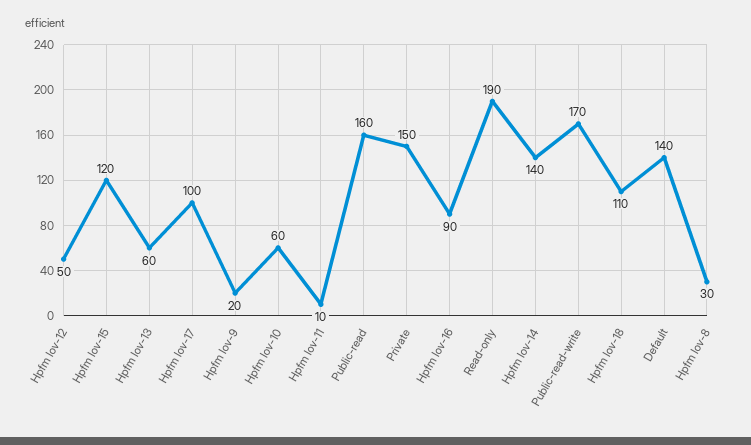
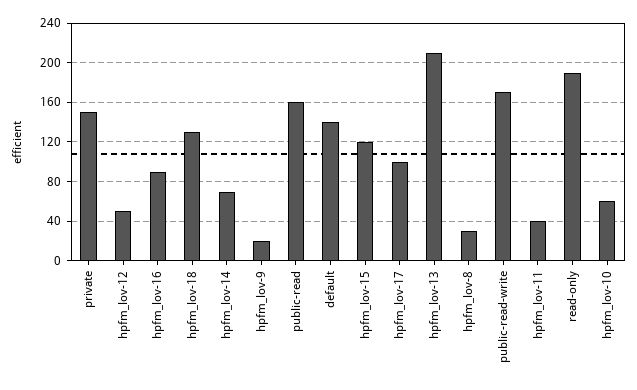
  {
    "Hpfm lov-12": 50,
    "Hpfm lov-15": 120,
-   "Hpfm lov-13": 60,
+   "Hpfm lov-13": 210,
    "Hpfm lov-17": 100,
    "Hpfm lov-9": 20,
    "Hpfm lov-10": 60,
-   "Hpfm lov-11": 10,
+   "Hpfm lov-11": 40,
    "Public-read": 160,
    "Private": 150,
    "Hpfm lov-16": 90,
    "Read-only": 190,
-   "Hpfm lov-14": 140,
+   "Hpfm lov-14": 70,
    "Public-read-write": 170,
-   "Hpfm lov-18": 110,
+   "Hpfm lov-18": 130,
    "Default": 140,
    "Hpfm lov-8": 30
  }

